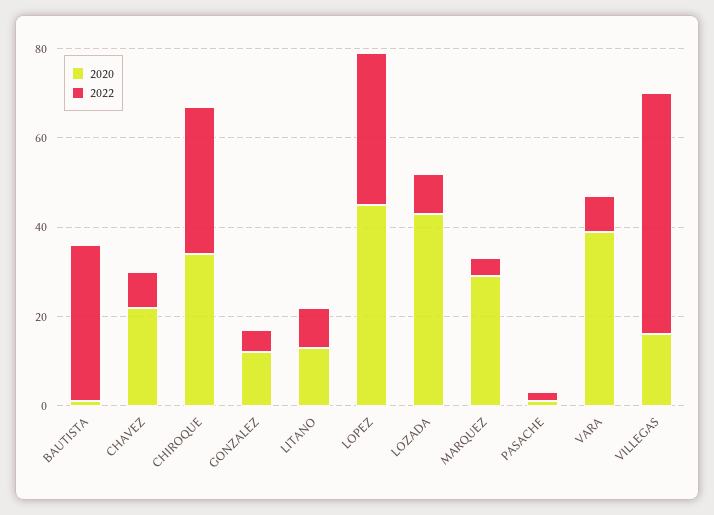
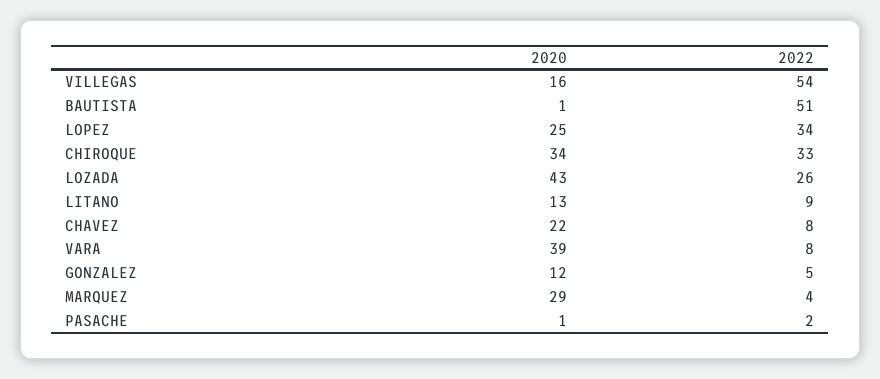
  {
    "2020": {
      "BAUTISTA": 1,
      "CHAVEZ": 22,
      "CHIROQUE": 34,
      "GONZALEZ": 12,
      "LITANO": 13,
-     "LOPEZ": 45,
+     "LOPEZ": 25,
      "LOZADA": 43,
      "MARQUEZ": 29,
      "PASACHE": 1,
      "VARA": 39,
      "VILLEGAS": 16
    },
    "2022": {
-     "BAUTISTA": 35,
+     "BAUTISTA": 51,
      "CHAVEZ": 8,
      "CHIROQUE": 33,
      "GONZALEZ": 5,
      "LITANO": 9,
      "LOPEZ": 34,
-     "LOZADA": 10,
+     "LOZADA": 26,
      "MARQUEZ": 4,
      "PASACHE": 2,
      "VARA": 8,
      "VILLEGAS": 54
    }
  }

